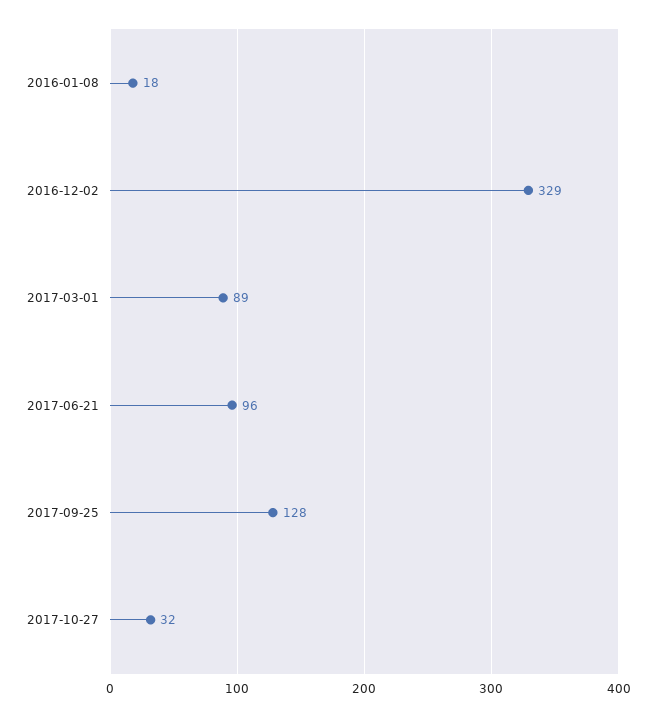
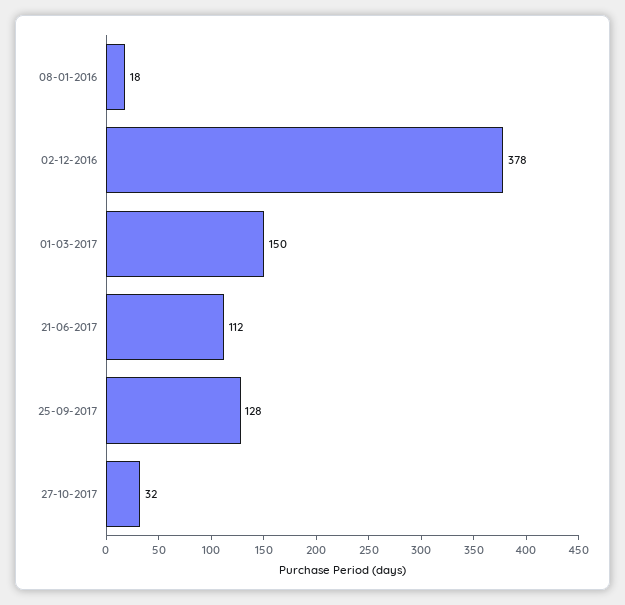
  {
    "2016-01-08": 18,
-   "2016-12-02": 329,
+   "2016-12-02": 378,
-   "2017-03-01": 89,
+   "2017-03-01": 150,
-   "2017-06-21": 96,
+   "2017-06-21": 112,
    "2017-09-25": 128,
    "2017-10-27": 32
  }

